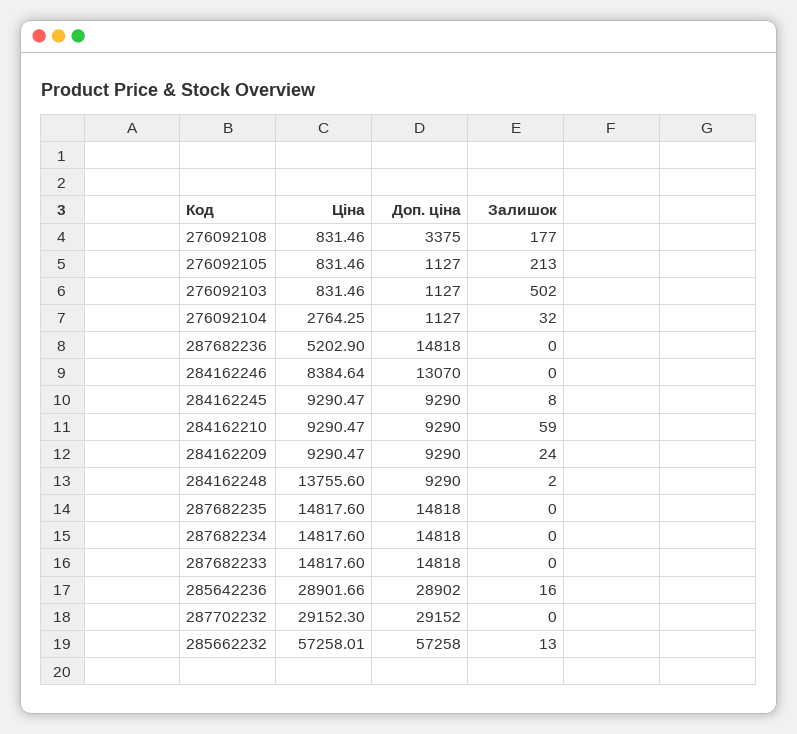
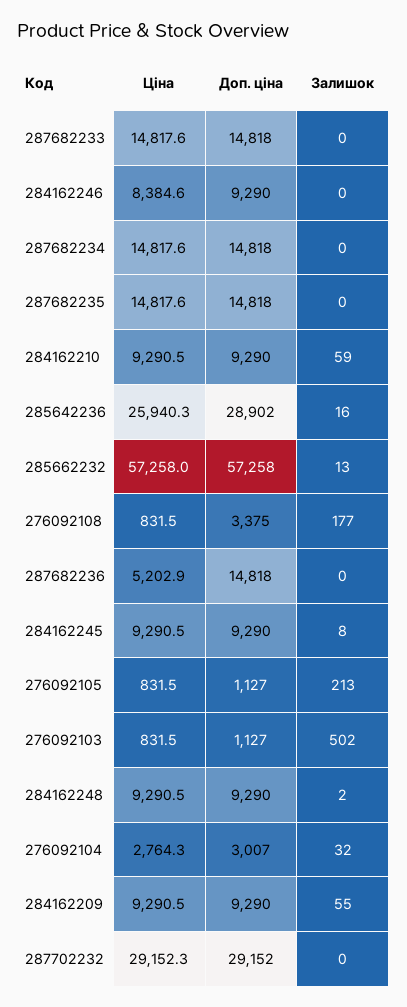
  {
    "Ціна": {
      "276092108": 831.46,
      "276092105": 831.46,
      "276092103": 831.46,
      "276092104": 2764.25,
      "287682236": 5202.9,
      "284162246": 8384.64,
      "284162245": 9290.47,
      "284162210": 9290.47,
      "284162209": 9290.47,
-     "284162248": 13755.6,
+     "284162248": 9290.5,
      "287682235": 14817.6,
      "287682234": 14817.6,
      "287682233": 14817.6,
-     "285642236": 28901.66,
+     "285642236": 25940.3,
      "287702232": 29152.3,
      "285662232": 57258.01
    },
    "Доп. ціна": {
      "276092108": 3375,
      "276092105": 1127,
      "276092103": 1127,
-     "276092104": 1127,
+     "276092104": 3007,
      "287682236": 14818,
-     "284162246": 13070,
+     "284162246": 9290,
      "284162245": 9290,
      "284162210": 9290,
      "284162209": 9290,
      "284162248": 9290,
      "287682235": 14818,
      "287682234": 14818,
      "287682233": 14818,
      "285642236": 28902,
      "287702232": 29152,
      "285662232": 57258
    },
    "Залишок": {
      "276092108": 177,
      "276092105": 213,
      "276092103": 502,
      "276092104": 32,
      "287682236": 0,
      "284162246": 0,
      "284162245": 8,
      "284162210": 59,
-     "284162209": 24,
+     "284162209": 55,
      "284162248": 2,
      "287682235": 0,
      "287682234": 0,
      "287682233": 0,
      "285642236": 16,
      "287702232": 0,
      "285662232": 13
    }
  }

